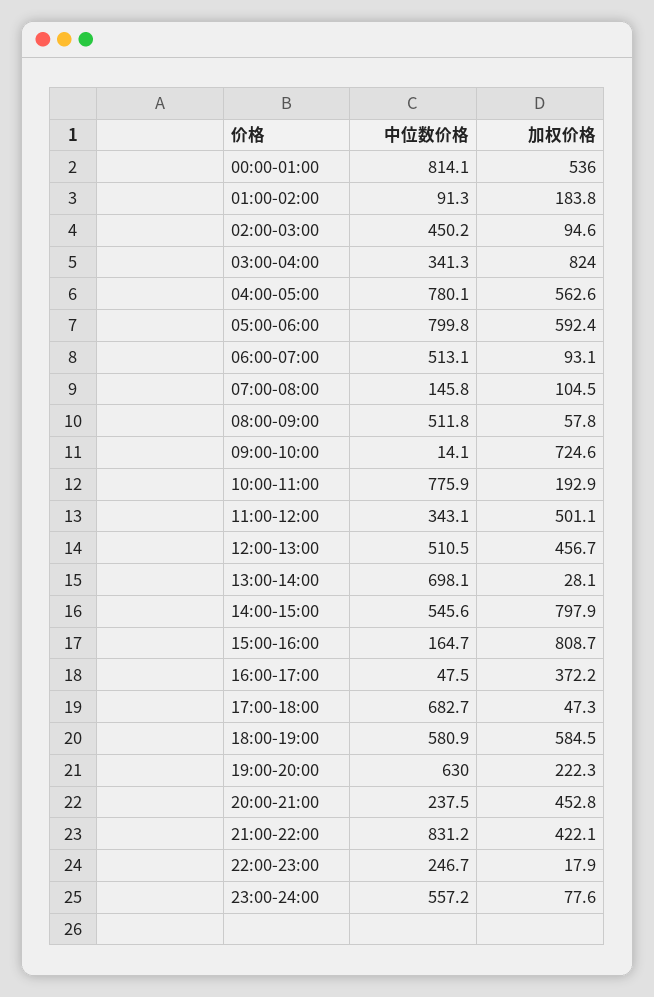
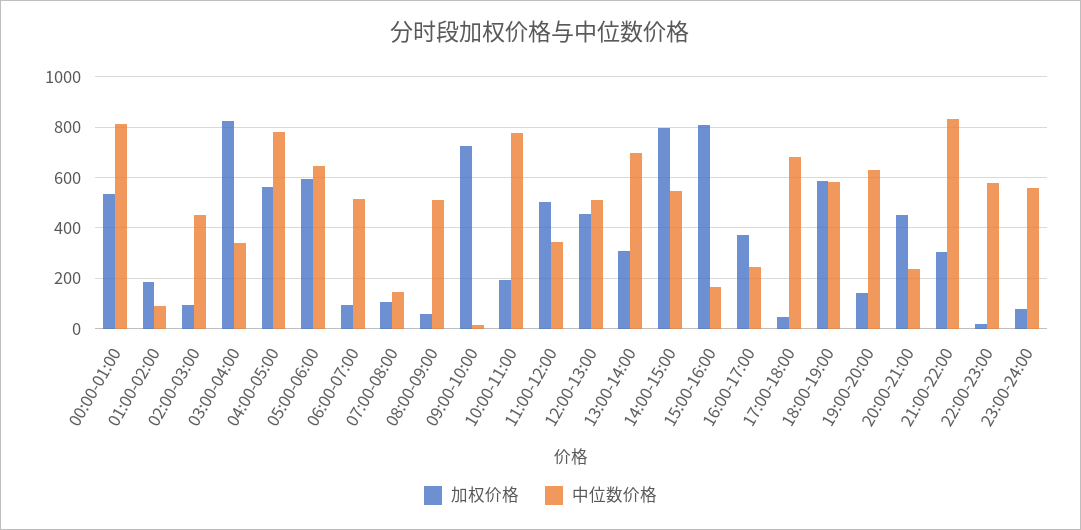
  {
    "中位数价格": {
      "00:00-01:00": 814.1,
      "01:00-02:00": 91.3,
      "02:00-03:00": 450.2,
      "03:00-04:00": 341.3,
      "04:00-05:00": 780.1,
-     "05:00-06:00": 799.8,
+     "05:00-06:00": 650,
      "06:00-07:00": 513.1,
      "07:00-08:00": 145.8,
      "08:00-09:00": 511.8,
      "09:00-10:00": 14.1,
      "10:00-11:00": 775.9,
      "11:00-12:00": 343.1,
      "12:00-13:00": 510.5,
      "13:00-14:00": 698.1,
      "14:00-15:00": 545.6,
      "15:00-16:00": 164.7,
-     "16:00-17:00": 47.5,
+     "16:00-17:00": 250,
      "17:00-18:00": 682.7,
      "18:00-19:00": 580.9,
      "19:00-20:00": 630,
      "20:00-21:00": 237.5,
      "21:00-22:00": 831.2,
-     "22:00-23:00": 246.7,
+     "22:00-23:00": 575,
      "23:00-24:00": 557.2
    },
    "加权价格": {
      "00:00-01:00": 536,
      "01:00-02:00": 183.8,
      "02:00-03:00": 94.6,
      "03:00-04:00": 824,
      "04:00-05:00": 562.6,
      "05:00-06:00": 592.4,
      "06:00-07:00": 93.1,
      "07:00-08:00": 104.5,
      "08:00-09:00": 57.8,
      "09:00-10:00": 724.6,
      "10:00-11:00": 192.9,
      "11:00-12:00": 501.1,
      "12:00-13:00": 456.7,
-     "13:00-14:00": 28.1,
+     "13:00-14:00": 300,
      "14:00-15:00": 797.9,
      "15:00-16:00": 808.7,
      "16:00-17:00": 372.2,
      "17:00-18:00": 47.3,
      "18:00-19:00": 584.5,
-     "19:00-20:00": 222.3,
+     "19:00-20:00": 150,
      "20:00-21:00": 452.8,
-     "21:00-22:00": 422.1,
+     "21:00-22:00": 300,
      "22:00-23:00": 17.9,
      "23:00-24:00": 77.6
    }
  }

